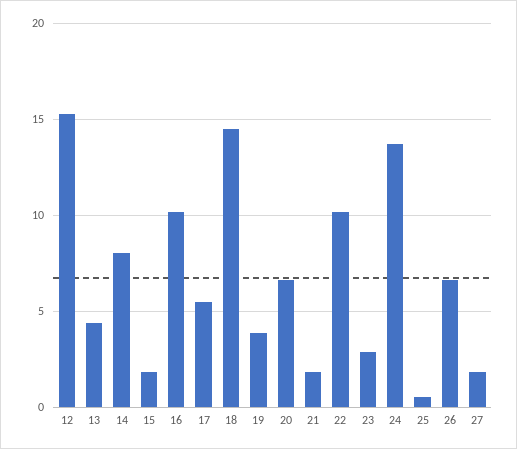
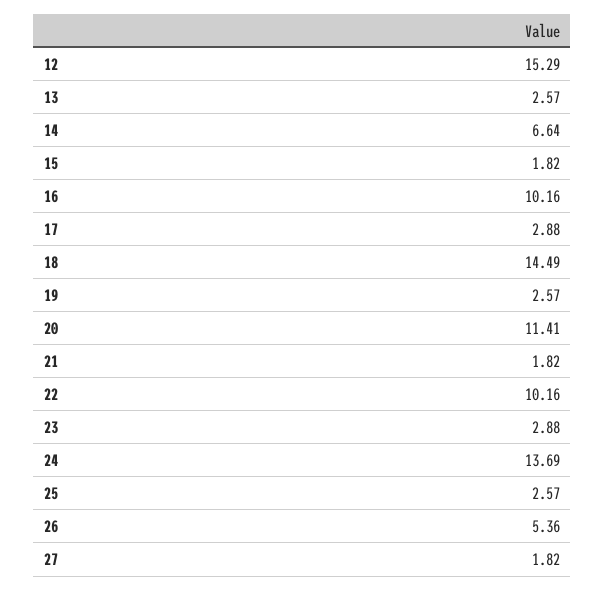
  {
    "12": 15.29,
-   "13": 4.5,
+   "13": 2.57,
-   "14": 8,
+   "14": 6.64,
    "15": 1.82,
    "16": 10.16,
-   "17": 5.5,
+   "17": 2.88,
    "18": 14.49,
-   "19": 4,
+   "19": 2.57,
-   "20": 6.5,
+   "20": 11.41,
    "21": 1.82,
    "22": 10.16,
    "23": 2.88,
    "24": 13.69,
-   "25": 0.5,
+   "25": 2.57,
-   "26": 6.5,
+   "26": 5.36,
    "27": 1.82
  }

